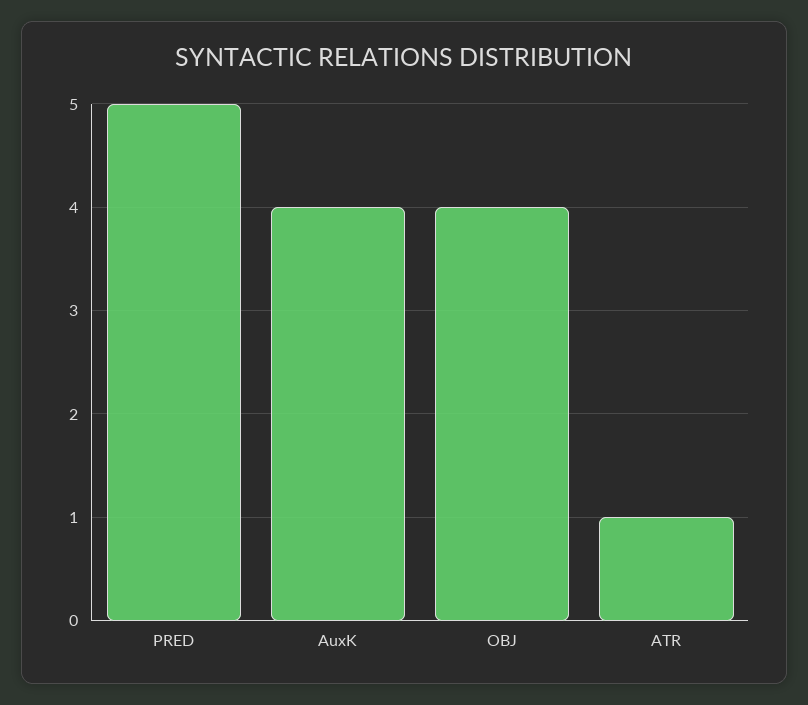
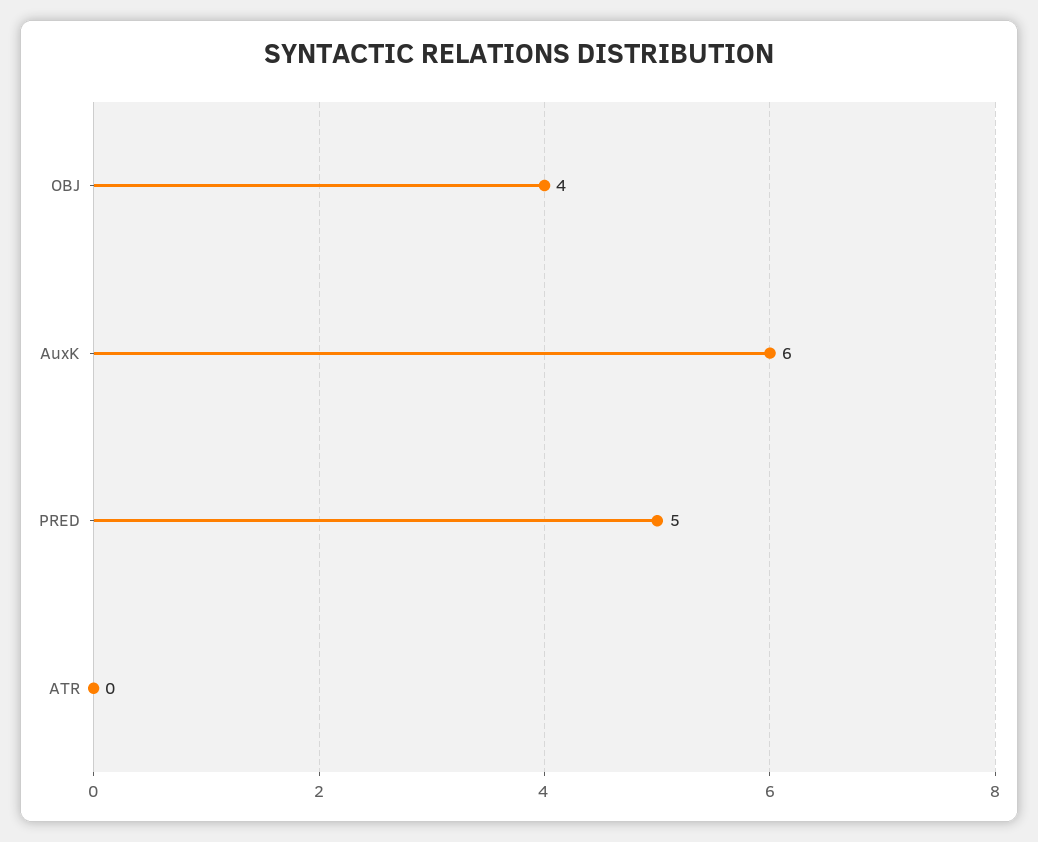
  {
    "PRED": 5,
-   "AuxK": 4,
+   "AuxK": 6,
    "OBJ": 4,
-   "ATR": 1
+   "ATR": 0
  }

